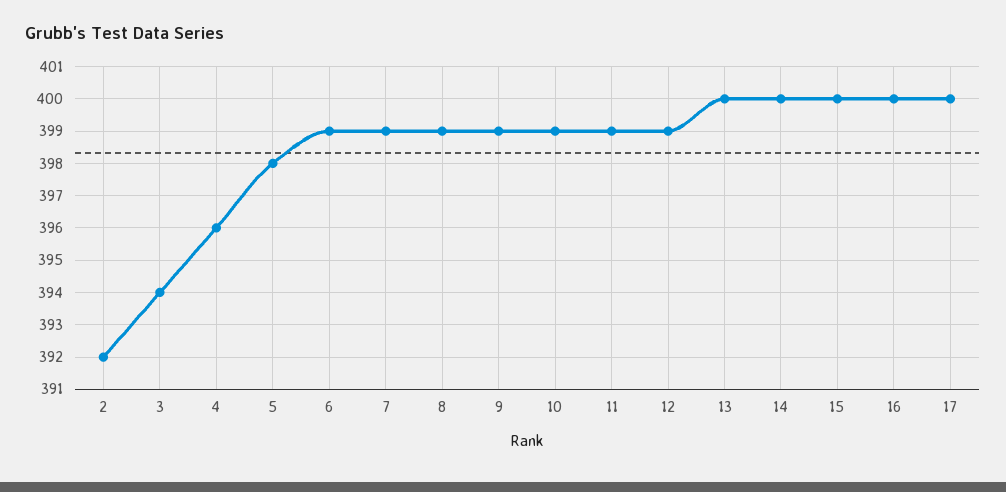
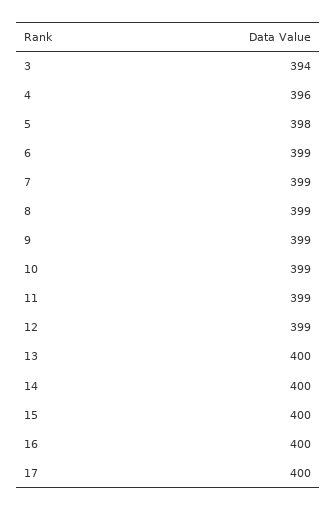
  {
-   "2": 392,
    "3": 394,
    "4": 396,
    "5": 398,
    "6": 399,
    "7": 399,
    "8": 399,
    "9": 399,
    "10": 399,
    "11": 399,
    "12": 399,
    "13": 400,
    "14": 400,
    "15": 400,
    "16": 400,
    "17": 400
  }

